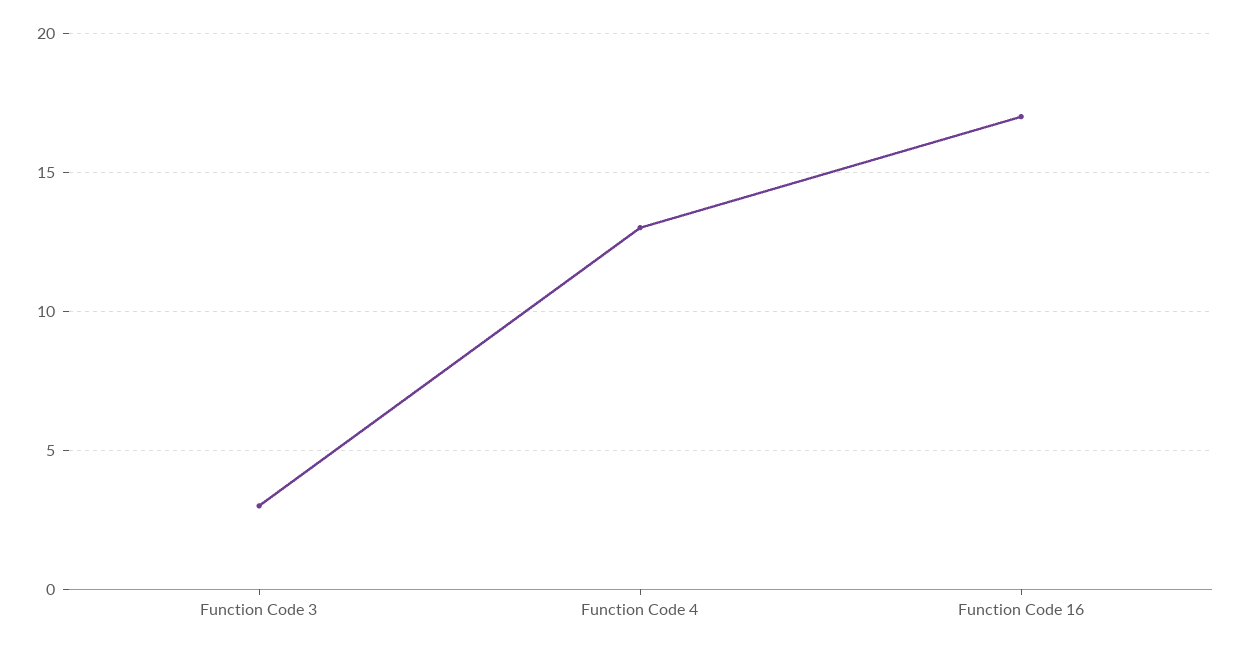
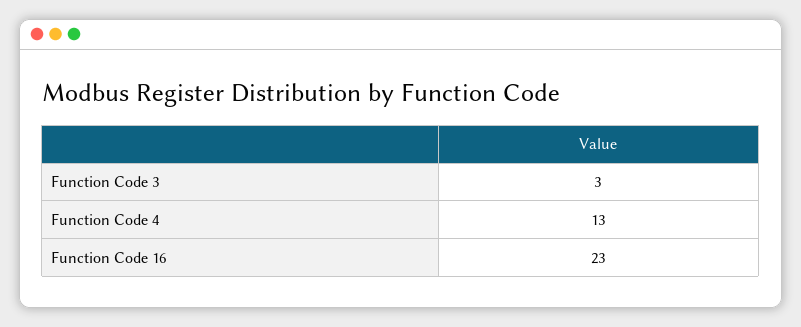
  {
    "Function Code 3": 3,
    "Function Code 4": 13,
-   "Function Code 16": 17
+   "Function Code 16": 23
  }

